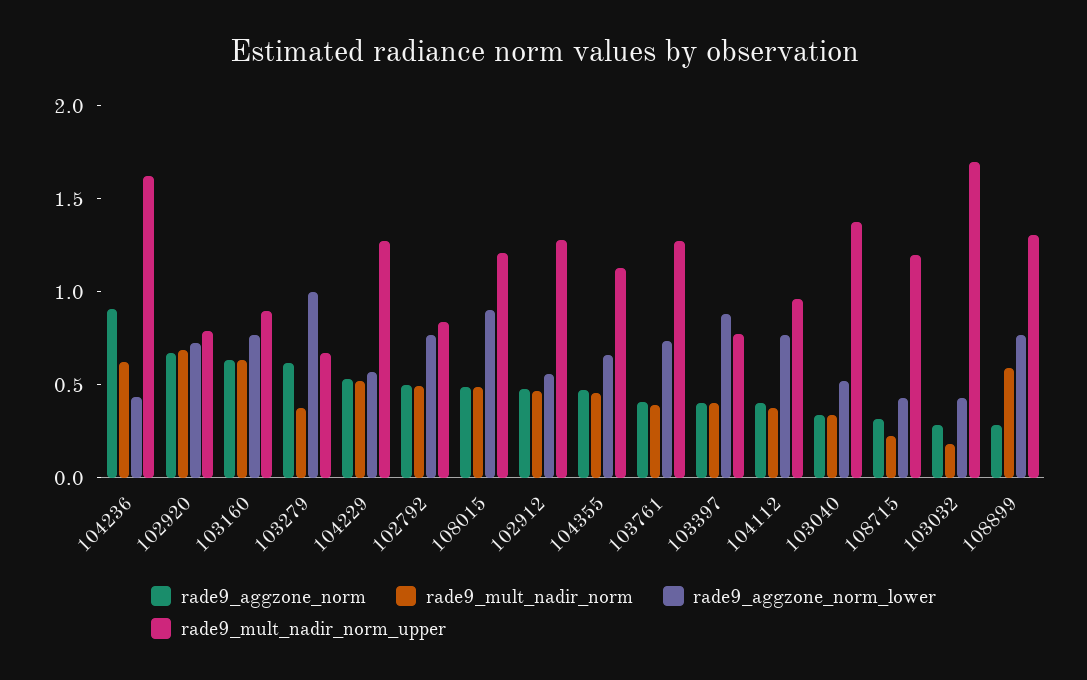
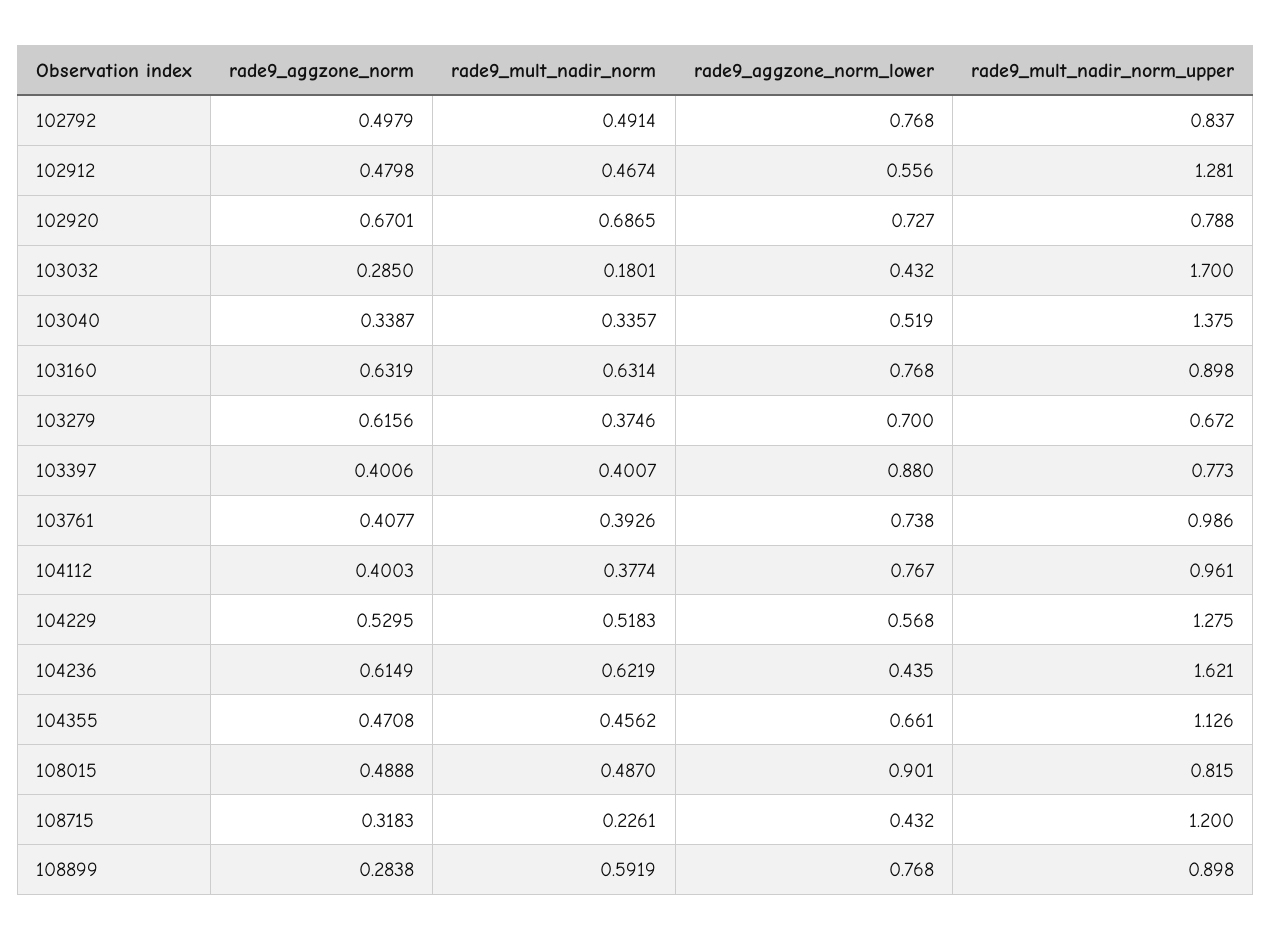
  {
    "rade9_aggzone_norm": {
-     "104236": 0.9,
+     "104236": 0.6149,
      "102920": 0.6701,
      "103160": 0.6319,
      "103279": 0.6156,
      "104229": 0.5295,
      "102792": 0.4979,
      "108015": 0.4888,
      "102912": 0.4798,
      "104355": 0.4708,
      "103761": 0.4077,
      "103397": 0.4006,
      "104112": 0.4003,
      "103040": 0.3387,
      "108715": 0.3183,
      "103032": 0.285,
      "108899": 0.2838
    },
    "rade9_mult_nadir_norm": {
      "104236": 0.6219,
      "102920": 0.6865,
      "103160": 0.6314,
      "103279": 0.3746,
      "104229": 0.5183,
      "102792": 0.4914,
      "108015": 0.487,
      "102912": 0.4674,
      "104355": 0.4562,
      "103761": 0.3926,
      "103397": 0.4007,
      "104112": 0.3774,
      "103040": 0.3357,
      "108715": 0.2261,
      "103032": 0.1801,
      "108899": 0.5919
    },
    "rade9_aggzone_norm_lower": {
      "104236": 0.435,
      "102920": 0.727,
      "103160": 0.768,
-     "103279": 1,
+     "103279": 0.7,
      "104229": 0.568,
      "102792": 0.768,
      "108015": 0.901,
      "102912": 0.556,
      "104355": 0.661,
      "103761": 0.738,
      "103397": 0.88,
      "104112": 0.767,
      "103040": 0.519,
      "108715": 0.432,
      "103032": 0.432,
      "108899": 0.768
    },
    "rade9_mult_nadir_norm_upper": {
      "104236": 1.621,
      "102920": 0.788,
      "103160": 0.898,
      "103279": 0.672,
      "104229": 1.275,
      "102792": 0.837,
-     "108015": 1.2,
+     "108015": 0.815,
      "102912": 1.281,
      "104355": 1.126,
-     "103761": 1.3,
+     "103761": 0.986,
      "103397": 0.773,
      "104112": 0.961,
      "103040": 1.375,
      "108715": 1.2,
      "103032": 1.7,
-     "108899": 1.3
+     "108899": 0.898
    }
  }

